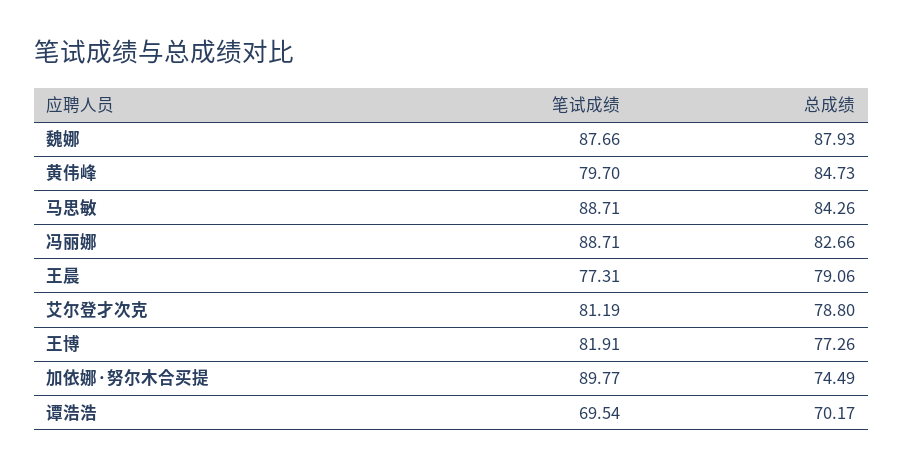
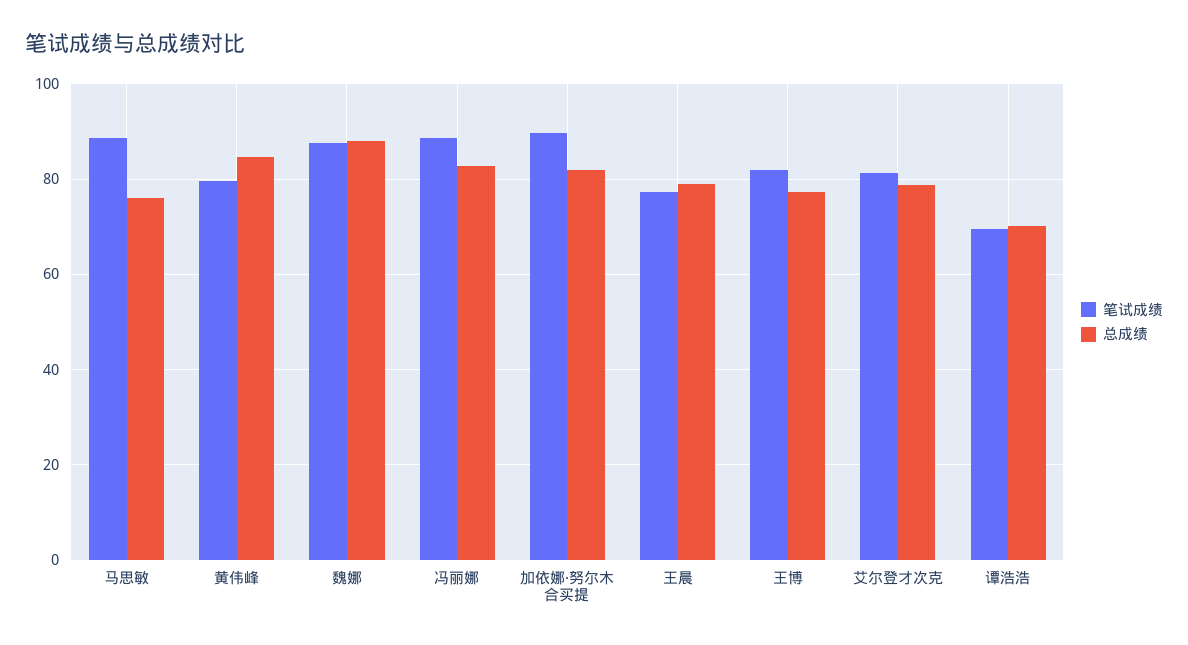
  {
    "笔试成绩": {
      "魏娜": 87.66,
      "黄伟峰": 79.7,
      "马思敏": 88.71,
      "冯丽娜": 88.71,
      "王晨": 77.31,
      "艾尔登才次克": 81.19,
      "王博": 81.91,
      "加依娜·努尔木合买提": 89.77,
      "谭浩浩": 69.54
    },
    "总成绩": {
      "魏娜": 87.93,
      "黄伟峰": 84.73,
-     "马思敏": 84.26,
+     "马思敏": 76,
      "冯丽娜": 82.66,
      "王晨": 79.06,
      "艾尔登才次克": 78.8,
      "王博": 77.26,
-     "加依娜·努尔木合买提": 74.49,
+     "加依娜·努尔木合买提": 82,
      "谭浩浩": 70.17
    }
  }

